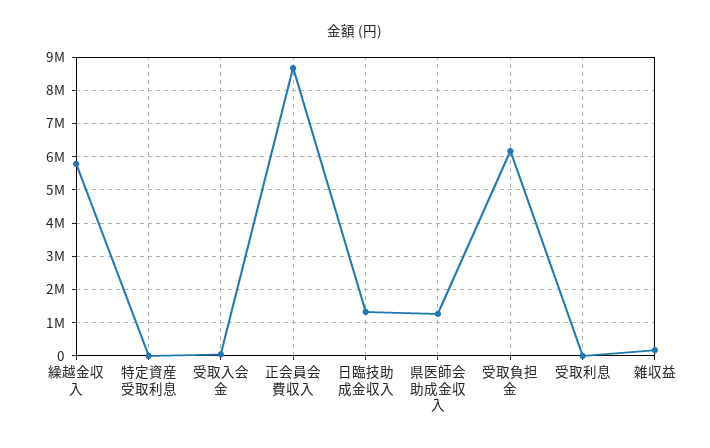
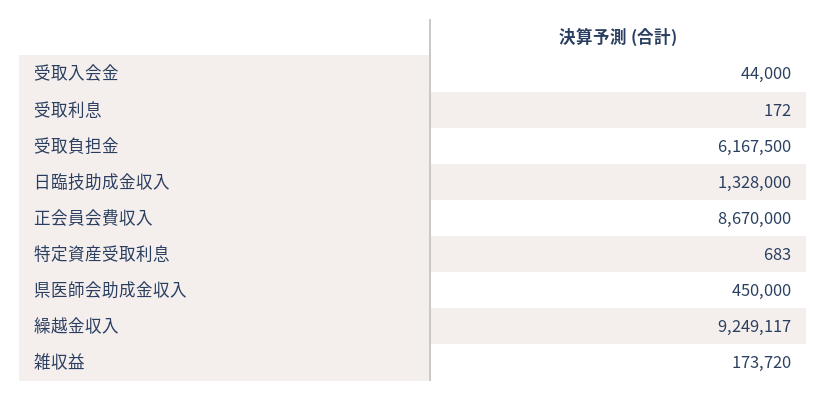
  {
-   "繰越金収入": 5800000,
+   "繰越金収入": 9249117,
    "特定資産受取利息": 683,
    "受取入会金": 44000,
    "正会員会費収入": 8670000,
    "日臨技助成金収入": 1328000,
-   "県医師会助成金収入": 1200000,
+   "県医師会助成金収入": 450000,
    "受取負担金": 6167500,
    "受取利息": 172,
    "雑収益": 173720
  }

